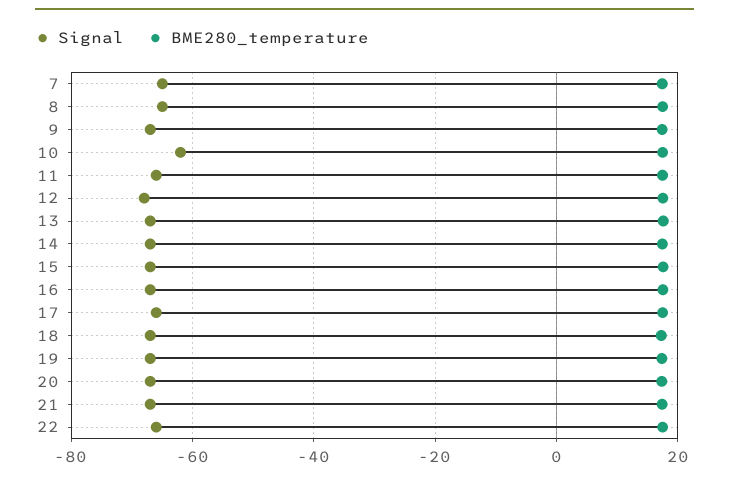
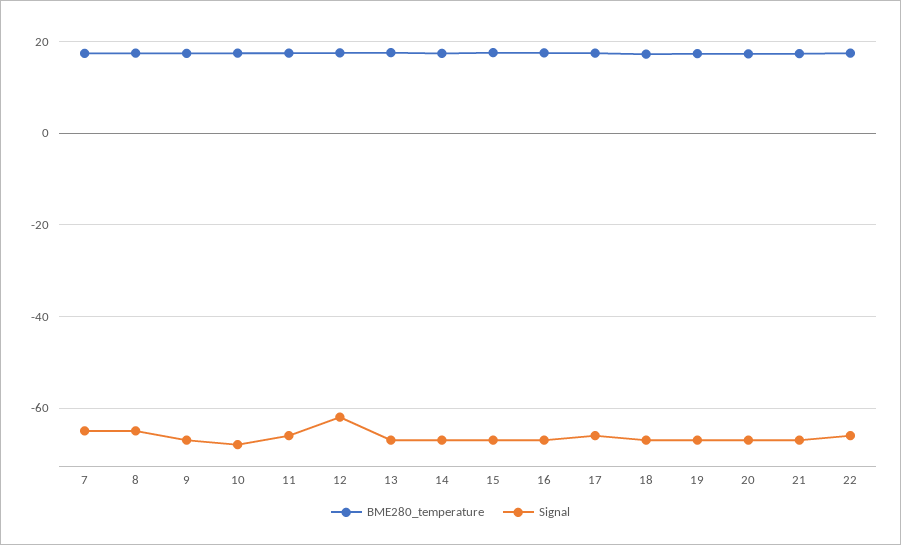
  {
    "Signal": {
      "7": -66,
      "8": -66,
      "9": -68,
-     "10": -62,
+     "10": -68,
      "11": -66,
-     "12": -68,
+     "12": -62,
      "13": -68,
      "14": -68,
      "15": -68,
      "16": -68,
      "17": -66,
      "18": -68,
      "19": -68,
      "20": -68,
      "21": -68,
      "22": -66
    },
    "BME280_temperature": {
      "7": 18,
      "8": 18,
      "9": 18,
      "10": 18,
      "11": 18,
      "12": 18,
      "13": 18,
      "14": 18,
      "15": 18,
      "16": 18,
      "17": 18,
      "18": 18,
      "19": 18,
      "20": 18,
      "21": 18,
      "22": 18
    }
  }

